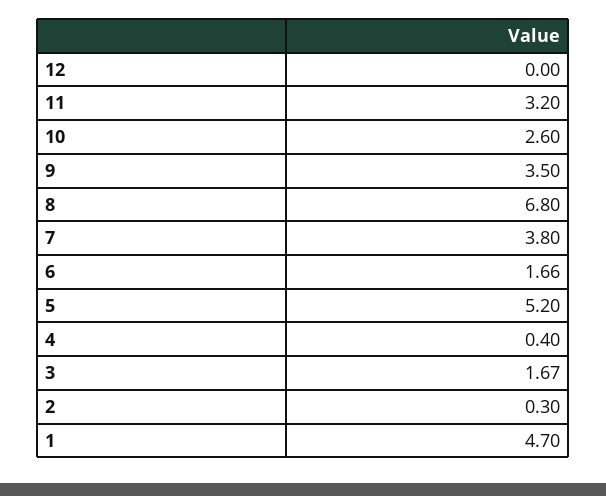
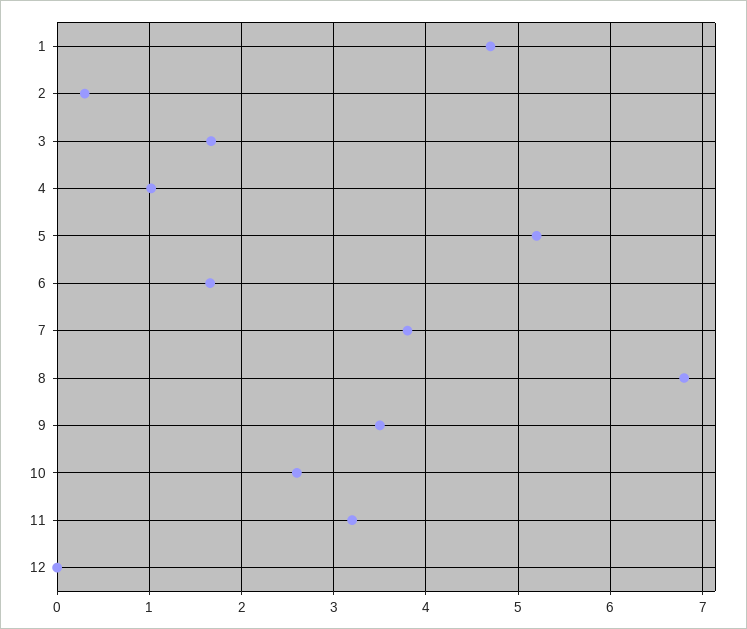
  {
    "12": 0,
    "11": 3.2,
    "10": 2.6,
    "9": 3.5,
    "8": 6.8,
    "7": 3.8,
    "6": 1.66,
    "5": 5.2,
-   "4": 0.4,
+   "4": 1,
    "3": 1.67,
    "2": 0.3,
    "1": 4.7
  }

